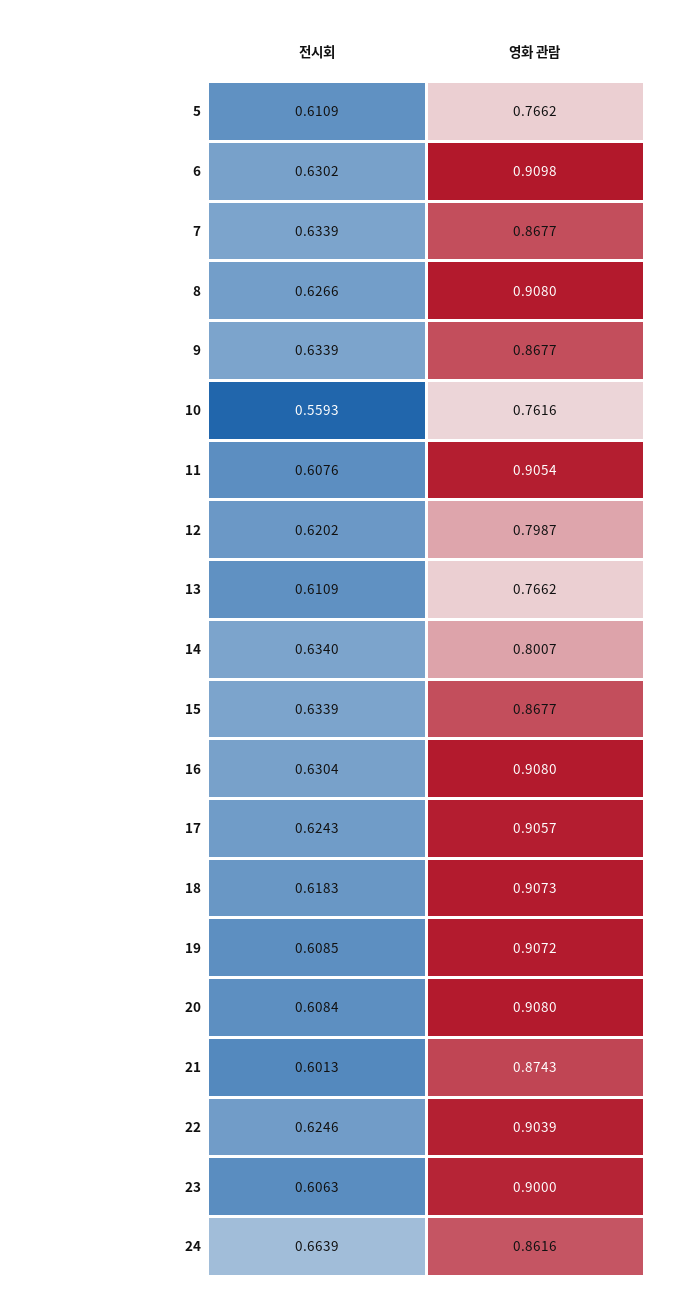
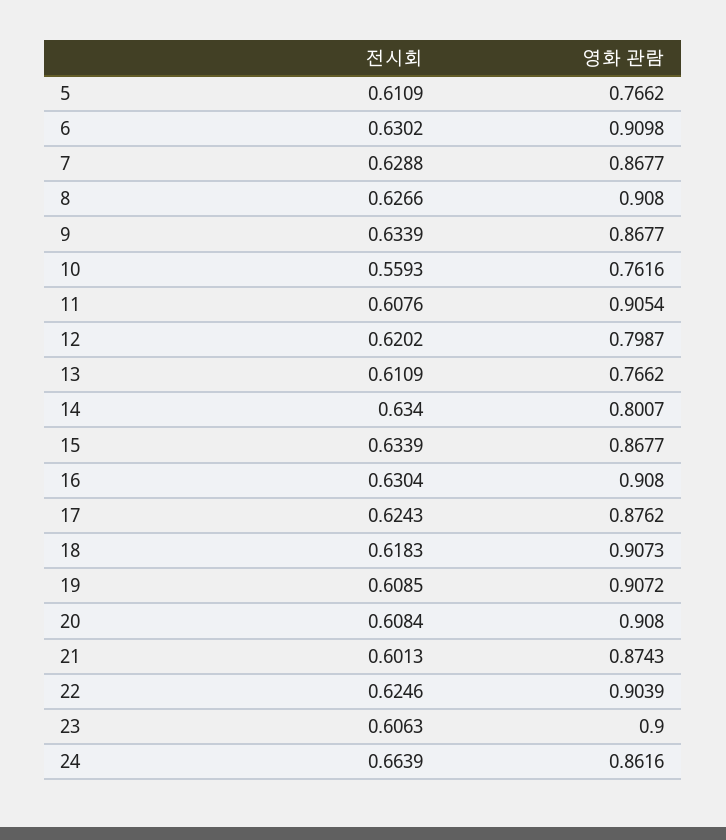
  {
    "전시회": {
      "5": 0.6109,
      "6": 0.6302,
-     "7": 0.6339,
+     "7": 0.6288,
      "8": 0.6266,
      "9": 0.6339,
      "10": 0.5593,
      "11": 0.6076,
      "12": 0.6202,
      "13": 0.6109,
      "14": 0.634,
      "15": 0.6339,
      "16": 0.6304,
      "17": 0.6243,
      "18": 0.6183,
      "19": 0.6085,
      "20": 0.6084,
      "21": 0.6013,
      "22": 0.6246,
      "23": 0.6063,
      "24": 0.6639
    },
    "영화 관람": {
      "5": 0.7662,
      "6": 0.9098,
      "7": 0.8677,
      "8": 0.908,
      "9": 0.8677,
      "10": 0.7616,
      "11": 0.9054,
      "12": 0.7987,
      "13": 0.7662,
      "14": 0.8007,
      "15": 0.8677,
      "16": 0.908,
-     "17": 0.9057,
+     "17": 0.8762,
      "18": 0.9073,
      "19": 0.9072,
      "20": 0.908,
      "21": 0.8743,
      "22": 0.9039,
      "23": 0.9,
      "24": 0.8616
    }
  }

